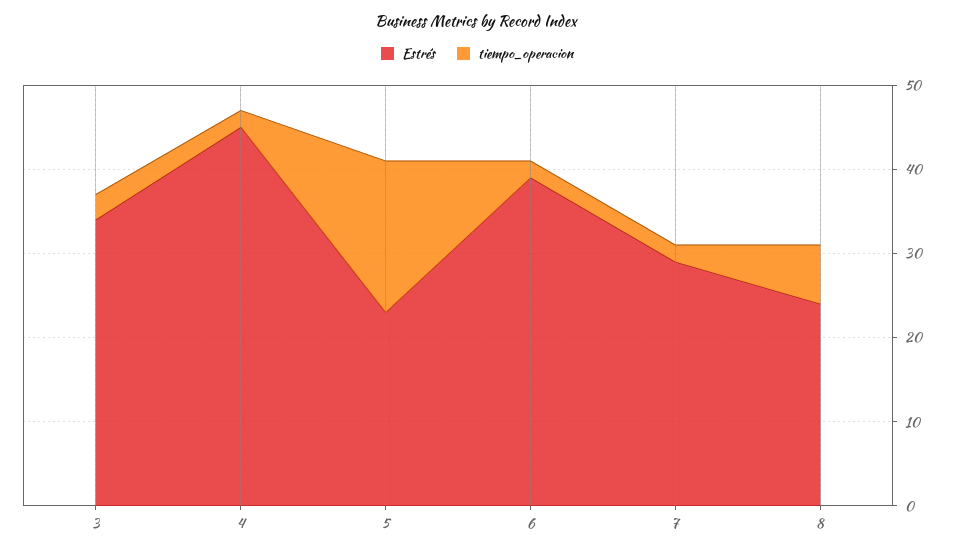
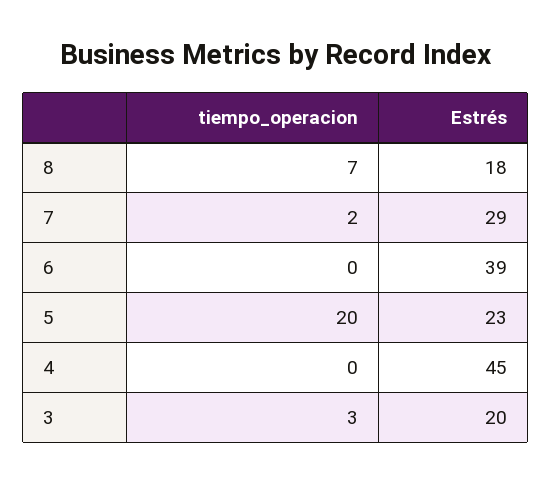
  {
    "Estrés": {
-     "3": 34,
+     "3": 20,
      "4": 45,
      "5": 23,
      "6": 39,
      "7": 29,
-     "8": 24
+     "8": 18
    },
    "tiempo_operacion": {
      "3": 3,
-     "4": 2,
+     "4": 0,
-     "5": 18,
+     "5": 20,
-     "6": 2,
+     "6": 0,
      "7": 2,
      "8": 7
    }
  }

